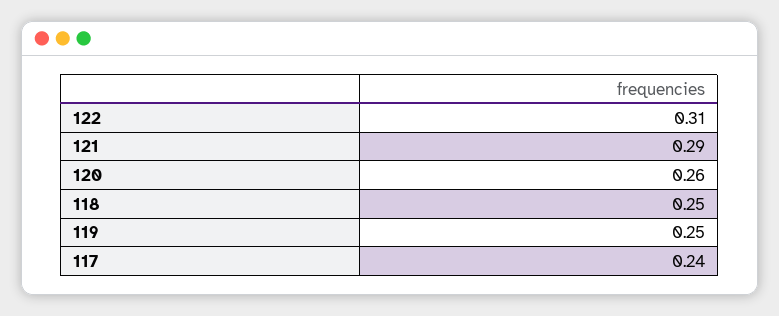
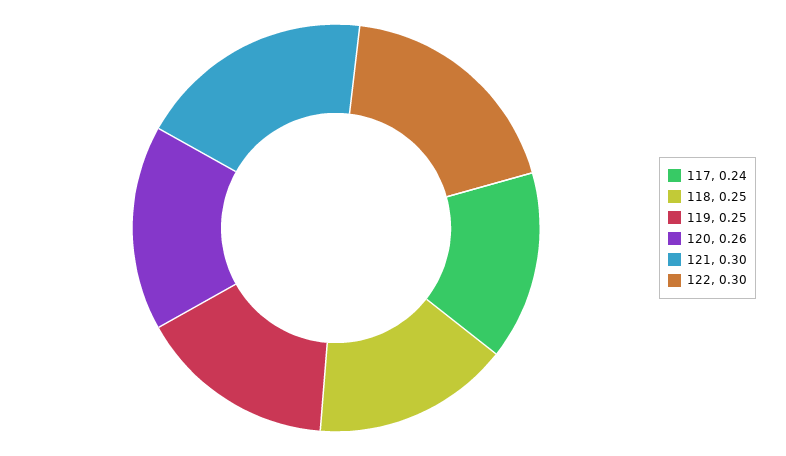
  {
-   "122": 0.31,
+   "122": 0.3,
-   "121": 0.29,
+   "121": 0.3,
    "120": 0.26,
    "118": 0.25,
    "119": 0.25,
    "117": 0.24
  }

